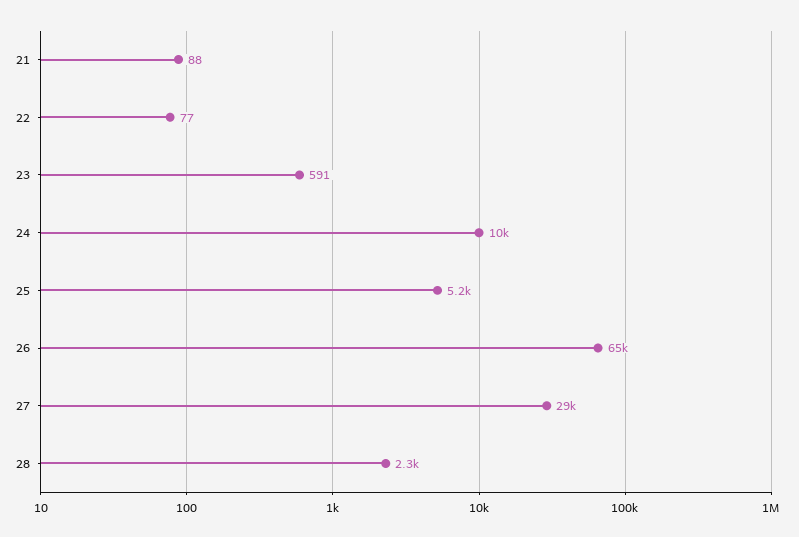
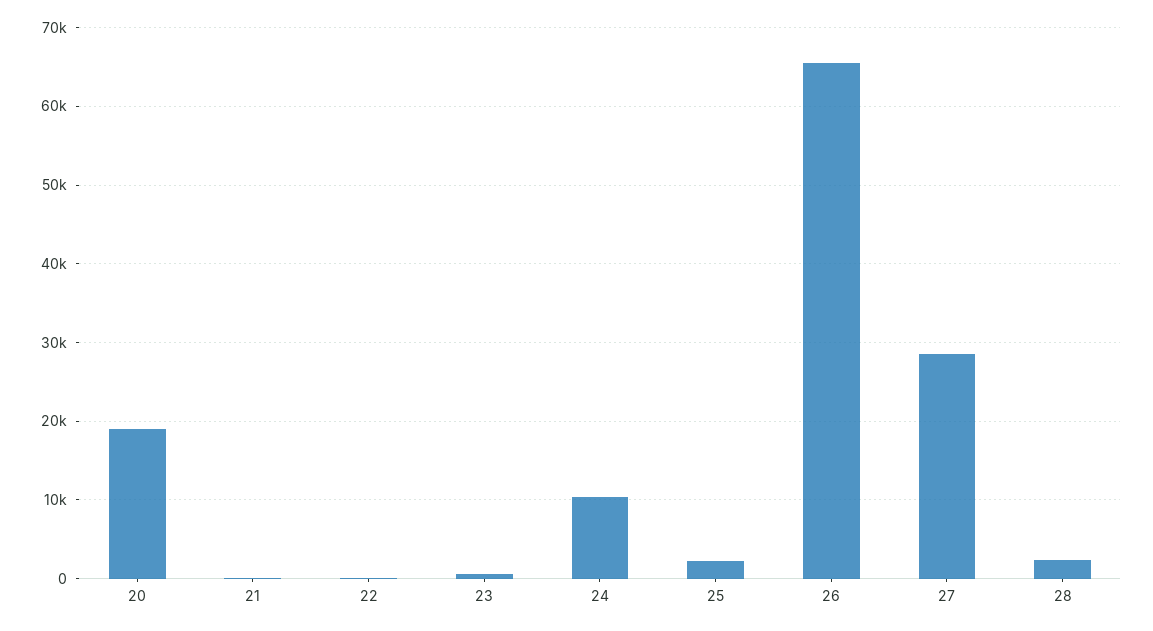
  {
    "21": 88,
    "22": 77,
    "23": 591,
    "24": 10000,
-   "25": 5200,
+   "25": 2000,
    "26": 65000,
    "27": 29000,
-   "28": 2300
+   "28": 2300,
+   "20": 19000
  }

